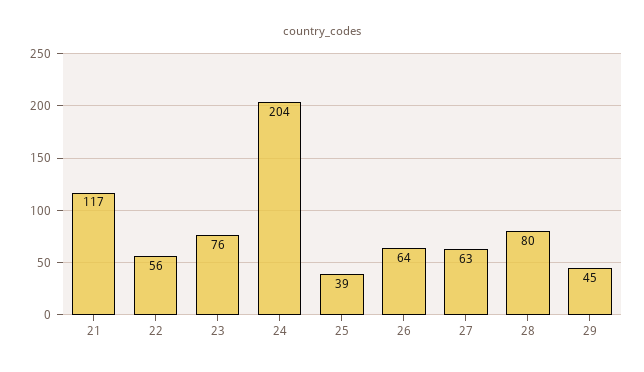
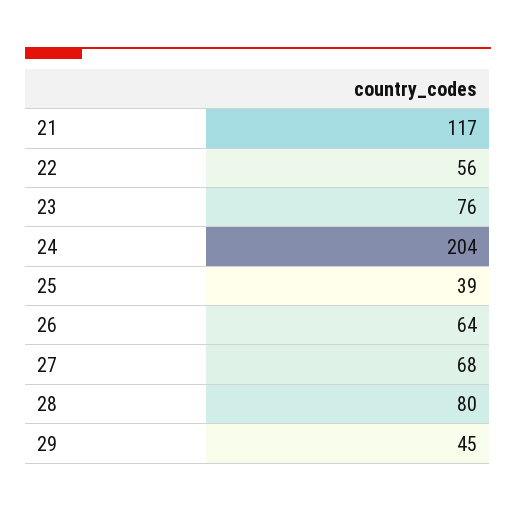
  {
    "21": 117,
    "22": 56,
    "23": 76,
    "24": 204,
    "25": 39,
    "26": 64,
-   "27": 63,
+   "27": 68,
    "28": 80,
    "29": 45
  }

